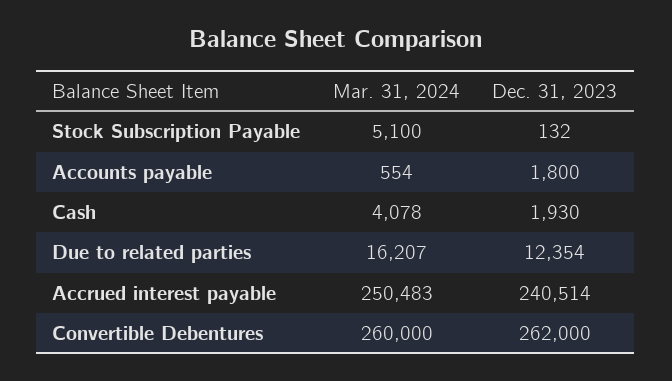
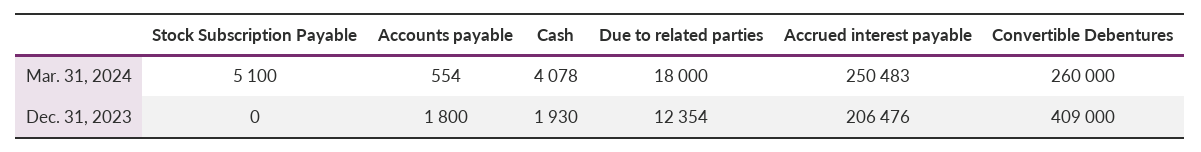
  {
    "Mar. 31, 2024": {
      "Stock Subscription Payable": 5100,
      "Accounts payable": 554,
      "Cash": 4078,
-     "Due to related parties": 16207,
+     "Due to related parties": 18000,
      "Accrued interest payable": 250483,
      "Convertible Debentures": 260000
    },
    "Dec. 31, 2023": {
-     "Stock Subscription Payable": 132,
+     "Stock Subscription Payable": 0,
      "Accounts payable": 1800,
      "Cash": 1930,
      "Due to related parties": 12354,
-     "Accrued interest payable": 240514,
+     "Accrued interest payable": 206476,
-     "Convertible Debentures": 262000
+     "Convertible Debentures": 409000
    }
  }

